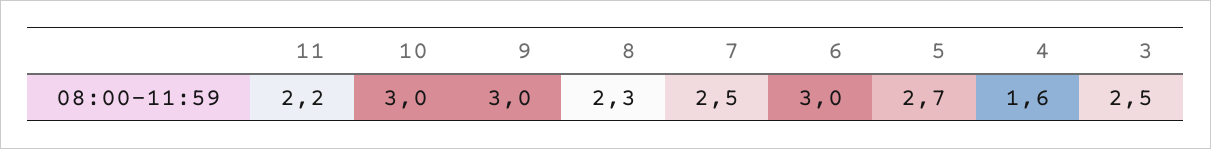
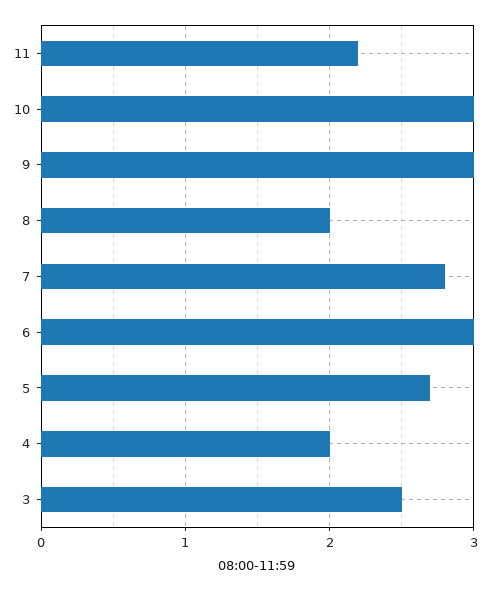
  {
    "11": 2.2,
    "10": 3,
    "9": 3,
-   "8": 2.3,
+   "8": 2,
-   "7": 2.5,
+   "7": 2.8,
    "6": 3,
    "5": 2.7,
-   "4": 1.6,
+   "4": 2,
    "3": 2.5
  }

